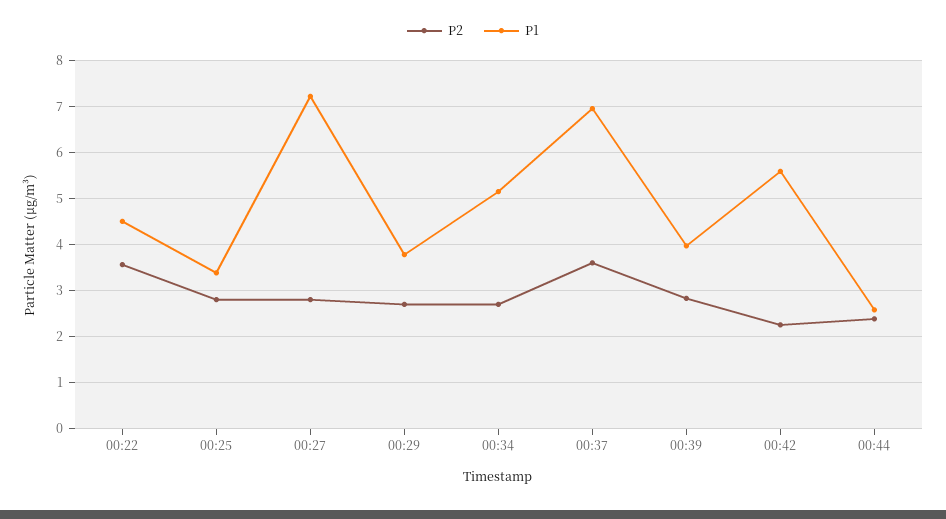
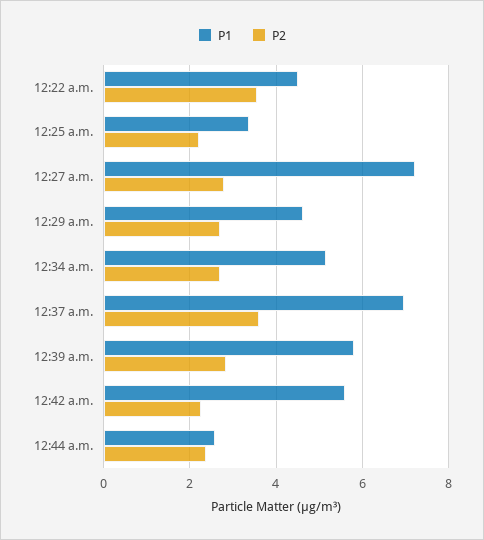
  {
    "P2": {
      "00:22": 3.6,
-     "00:25": 2.8,
+     "00:25": 2.2,
      "00:27": 2.8,
      "00:29": 2.8,
      "00:34": 2.8,
      "00:37": 3.6,
      "00:39": 2.8,
      "00:42": 2.2,
      "00:44": 2.4
    },
    "P1": {
      "00:22": 4.6,
      "00:25": 3.4,
      "00:27": 7.2,
-     "00:29": 3.8,
+     "00:29": 4.6,
      "00:34": 5.2,
      "00:37": 7,
-     "00:39": 4,
+     "00:39": 5.8,
      "00:42": 5.6,
      "00:44": 2.6
    }
  }

